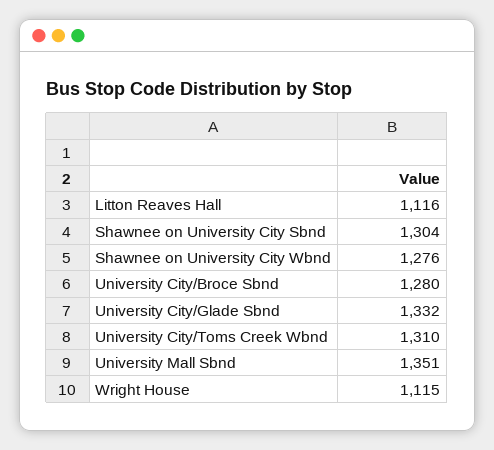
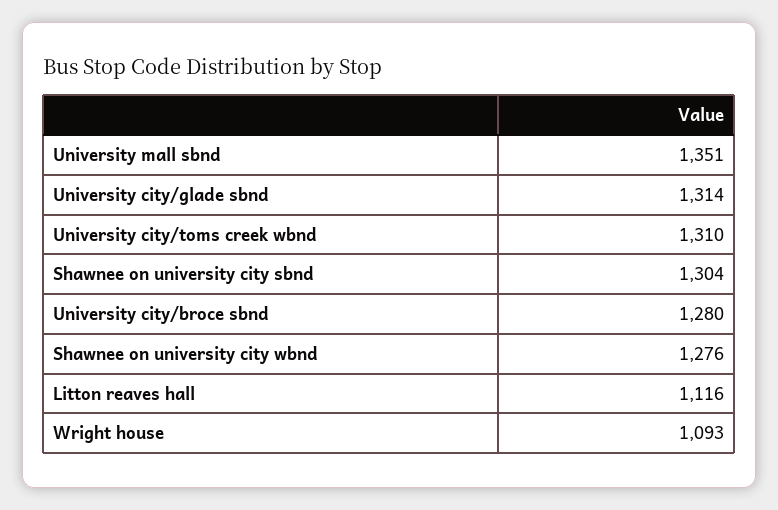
  {
    "Litton Reaves Hall": 1116,
    "Shawnee on University City Sbnd": 1304,
    "Shawnee on University City Wbnd": 1276,
    "University City/Broce Sbnd": 1280,
-   "University City/Glade Sbnd": 1332,
+   "University City/Glade Sbnd": 1314,
    "University City/Toms Creek Wbnd": 1310,
    "University Mall Sbnd": 1351,
-   "Wright House": 1115
+   "Wright House": 1093
  }

